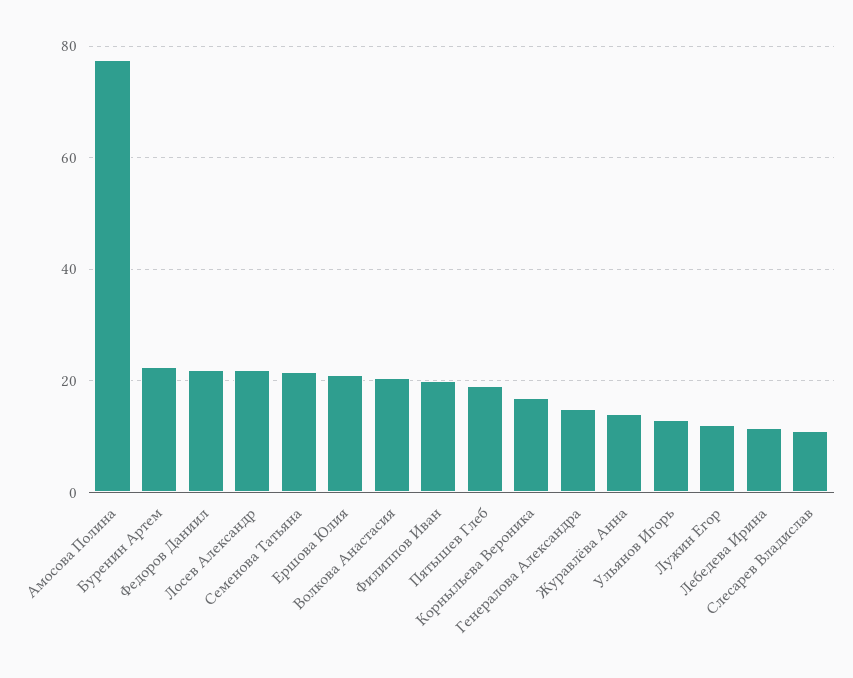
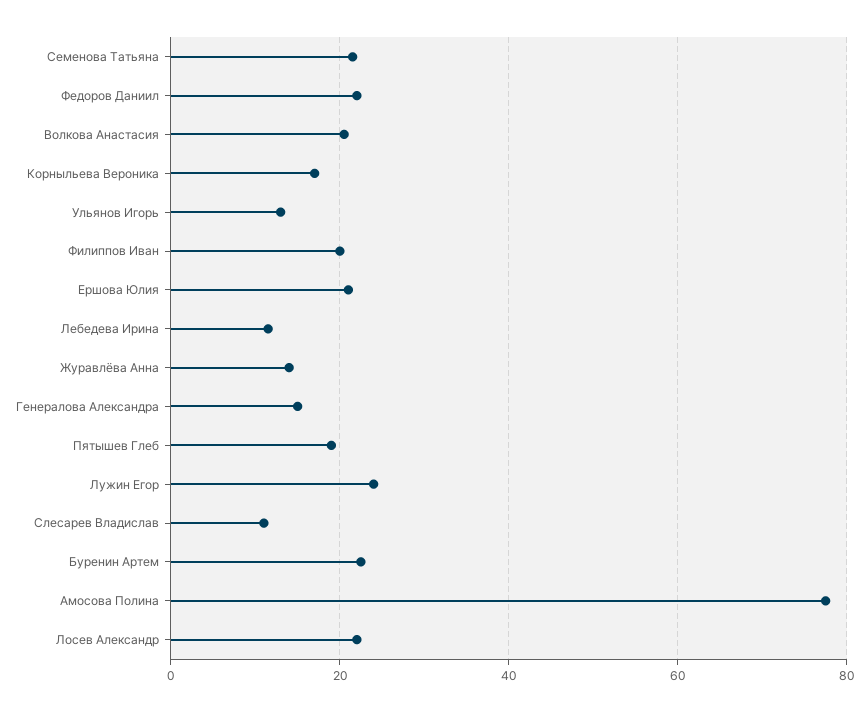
  {
    "Амосова Полина": 78,
    "Буренин Артем": 22,
    "Федоров Даниил": 22,
    "Лосев Александр": 22,
    "Семенова Татьяна": 22,
    "Ершова Юлия": 22,
    "Волкова Анастасия": 20,
    "Филиппов Иван": 20,
    "Пятышев Глеб": 20,
    "Корныльева Вероника": 18,
    "Генералова Александра": 16,
    "Журавлёва Анна": 14,
    "Ульянов Игорь": 14,
-   "Лужин Егор": 12,
+   "Лужин Егор": 24,
    "Лебедева Ирина": 12,
    "Слесарев Владислав": 12
  }

